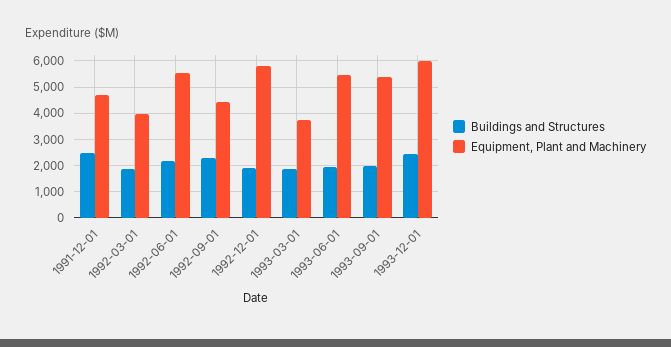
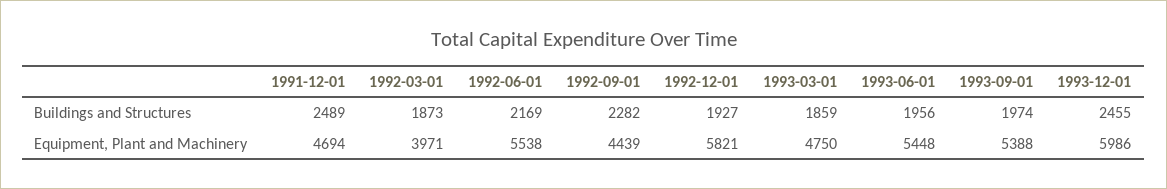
  {
    "Buildings and Structures": {
      "1991-12-01": 2489,
      "1992-03-01": 1873,
      "1992-06-01": 2169,
      "1992-09-01": 2282,
      "1992-12-01": 1927,
      "1993-03-01": 1859,
      "1993-06-01": 1956,
      "1993-09-01": 1974,
      "1993-12-01": 2455
    },
    "Equipment, Plant and Machinery": {
      "1991-12-01": 4694,
      "1992-03-01": 3971,
      "1992-06-01": 5538,
      "1992-09-01": 4439,
      "1992-12-01": 5821,
-     "1993-03-01": 3750,
+     "1993-03-01": 4750,
      "1993-06-01": 5448,
      "1993-09-01": 5388,
      "1993-12-01": 5986
    }
  }

